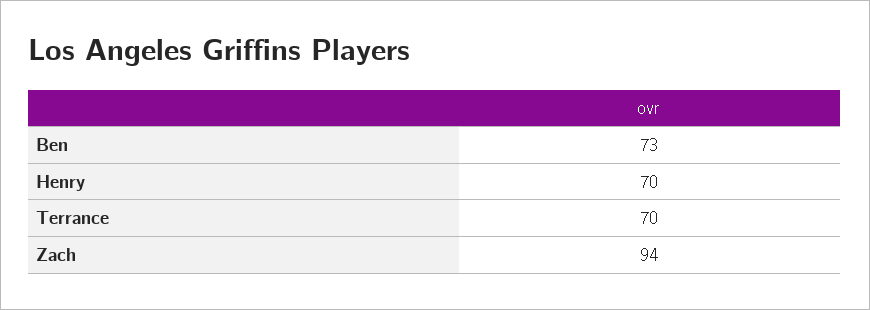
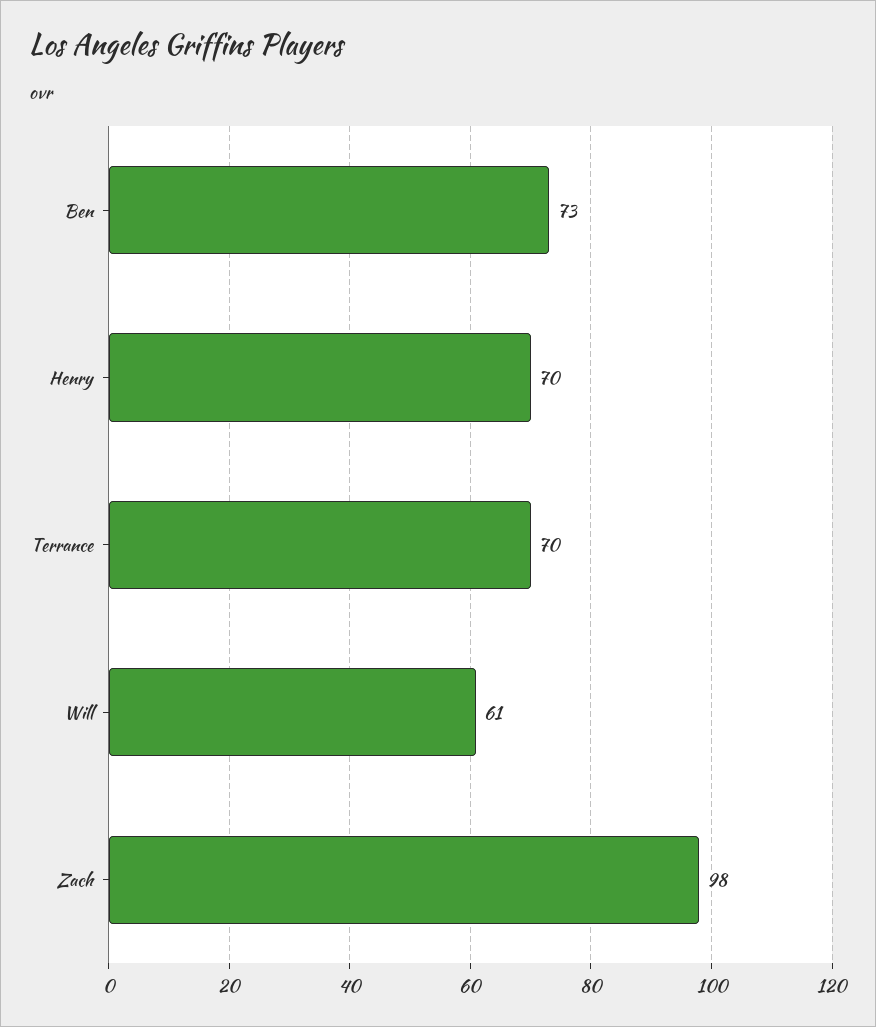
  {
    "Ben": 73,
    "Henry": 70,
    "Terrance": 70,
-   "Zach": 94
+   "Zach": 98,
+   "Will": 61
  }

